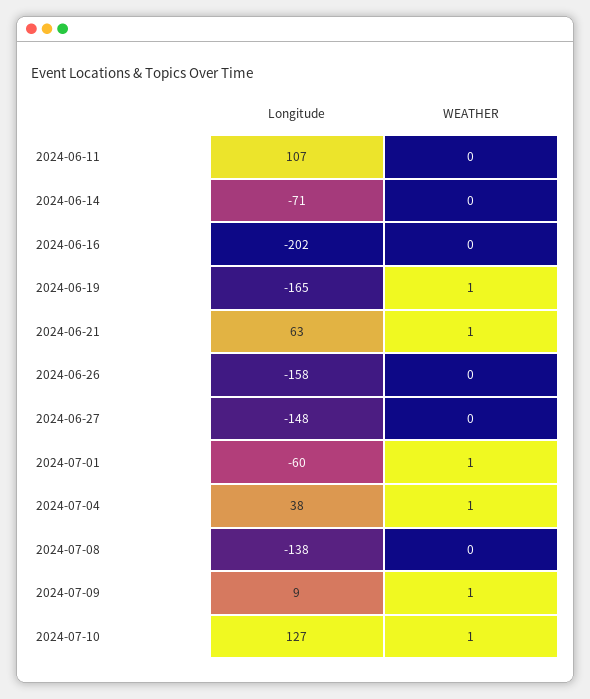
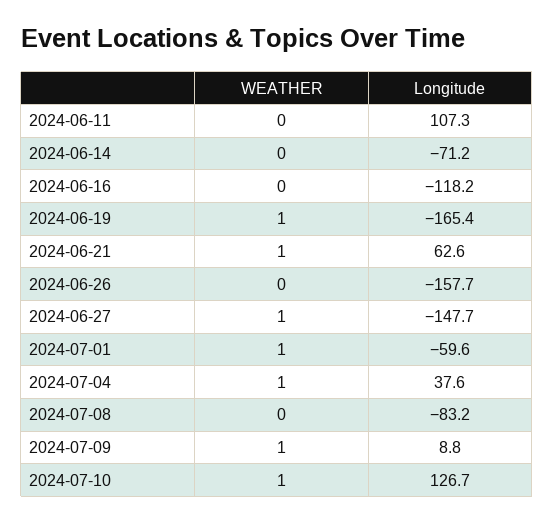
  {
    "Longitude": {
      "2024-06-11": 107.3,
      "2024-06-14": -71.2,
-     "2024-06-16": -202,
+     "2024-06-16": -118.2,
      "2024-06-19": -165.4,
      "2024-06-21": 62.6,
      "2024-06-26": -157.7,
      "2024-06-27": -147.7,
      "2024-07-01": -59.6,
      "2024-07-04": 37.6,
-     "2024-07-08": -138,
+     "2024-07-08": -83.2,
      "2024-07-09": 8.8,
      "2024-07-10": 126.7
    },
    "WEATHER": {
      "2024-06-11": 0,
      "2024-06-14": 0,
      "2024-06-16": 0,
      "2024-06-19": 1,
      "2024-06-21": 1,
      "2024-06-26": 0,
-     "2024-06-27": 0,
+     "2024-06-27": 1,
      "2024-07-01": 1,
      "2024-07-04": 1,
      "2024-07-08": 0,
      "2024-07-09": 1,
      "2024-07-10": 1
    }
  }

